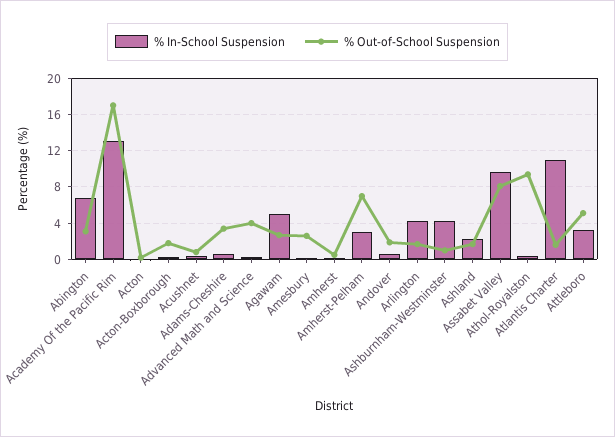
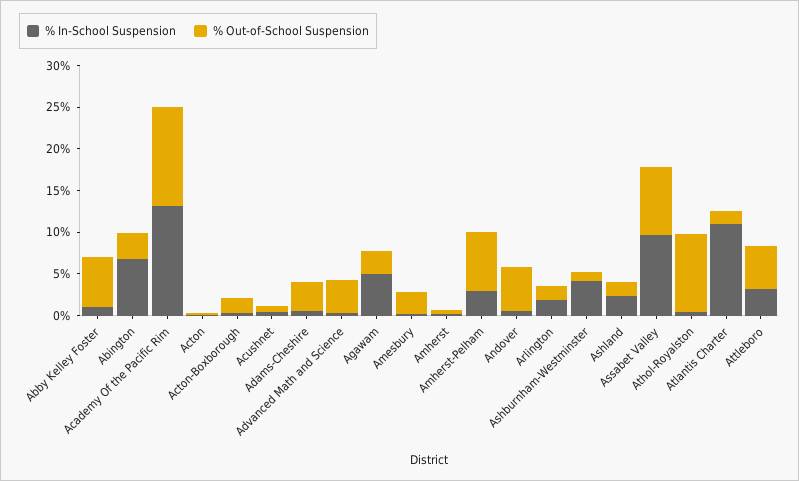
  {
    "% In-School Suspension": {
      "Abington": 7,
      "Academy Of the Pacific Rim": 13,
      "Acton": 0,
      "Acton-Boxborough": 0,
      "Acushnet": 0,
      "Adams-Cheshire": 1,
      "Advanced Math and Science": 0,
      "Agawam": 5,
      "Amesbury": 0,
      "Amherst": 0,
      "Amherst-Pelham": 3,
      "Andover": 1,
-     "Arlington": 4,
+     "Arlington": 2,
      "Ashburnham-Westminster": 4,
      "Ashland": 2,
      "Assabet Valley": 10,
      "Athol-Royalston": 0,
      "Atlantis Charter": 11,
-     "Attleboro": 3
+     "Attleboro": 3,
+     "Abby Kelley Foster": 1
    },
    "% Out-of-School Suspension": {
      "Abington": 3,
-     "Academy Of the Pacific Rim": 17,
+     "Academy Of the Pacific Rim": 12,
      "Acton": 0,
      "Acton-Boxborough": 2,
      "Acushnet": 1,
      "Adams-Cheshire": 3,
      "Advanced Math and Science": 4,
      "Agawam": 3,
      "Amesbury": 3,
      "Amherst": 1,
      "Amherst-Pelham": 7,
-     "Andover": 2,
+     "Andover": 5,
      "Arlington": 2,
      "Ashburnham-Westminster": 1,
      "Ashland": 2,
      "Assabet Valley": 8,
      "Athol-Royalston": 9,
      "Atlantis Charter": 2,
-     "Attleboro": 5
+     "Attleboro": 5,
+     "Abby Kelley Foster": 6
    }
  }

